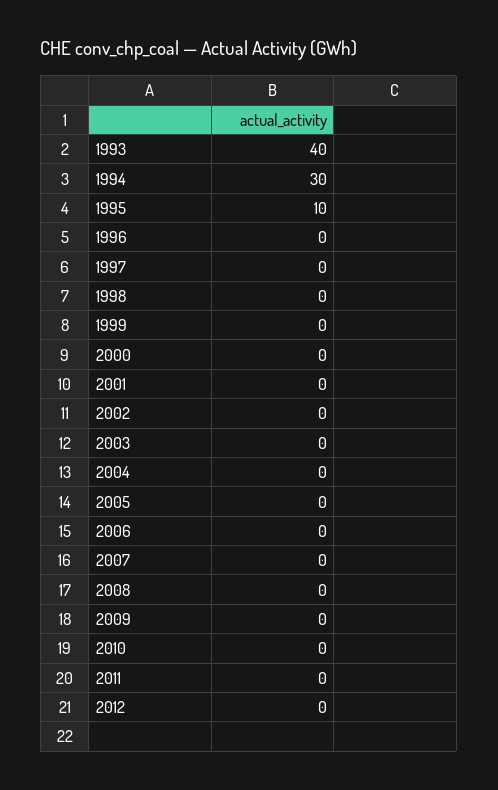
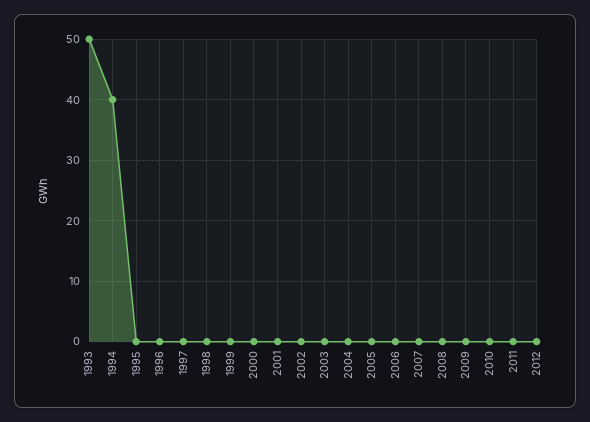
  {
-   "1993": 40,
+   "1993": 50,
-   "1994": 30,
+   "1994": 40,
-   "1995": 10,
+   "1995": 0,
    "1996": 0,
    "1997": 0,
    "1998": 0,
    "1999": 0,
    "2000": 0,
    "2001": 0,
    "2002": 0,
    "2003": 0,
    "2004": 0,
    "2005": 0,
    "2006": 0,
    "2007": 0,
    "2008": 0,
    "2009": 0,
    "2010": 0,
    "2011": 0,
    "2012": 0
  }

